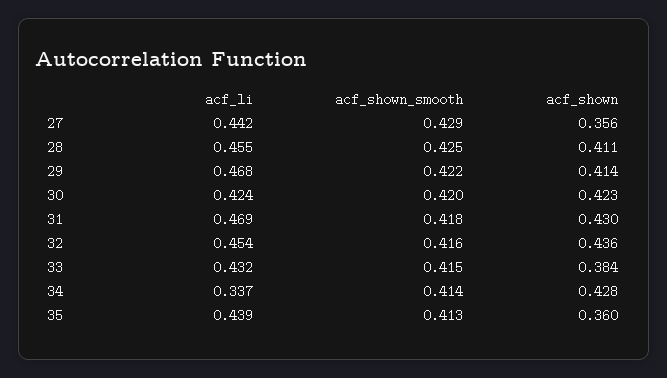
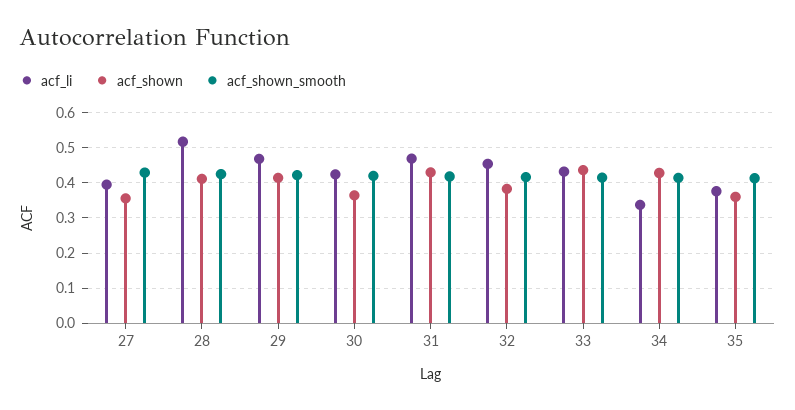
  {
    "acf_li": {
-     "27": 0.442,
+     "27": 0.4,
-     "28": 0.455,
+     "28": 0.52,
      "29": 0.468,
      "30": 0.424,
      "31": 0.469,
      "32": 0.454,
      "33": 0.432,
      "34": 0.337,
-     "35": 0.439
+     "35": 0.38
    },
    "acf_shown_smooth": {
      "27": 0.429,
      "28": 0.425,
      "29": 0.422,
      "30": 0.42,
      "31": 0.418,
      "32": 0.416,
      "33": 0.415,
      "34": 0.414,
      "35": 0.413
    },
    "acf_shown": {
      "27": 0.356,
      "28": 0.411,
      "29": 0.414,
-     "30": 0.423,
+     "30": 0.36,
      "31": 0.43,
-     "32": 0.436,
+     "32": 0.38,
-     "33": 0.384,
+     "33": 0.44,
      "34": 0.428,
      "35": 0.36
    }
  }

